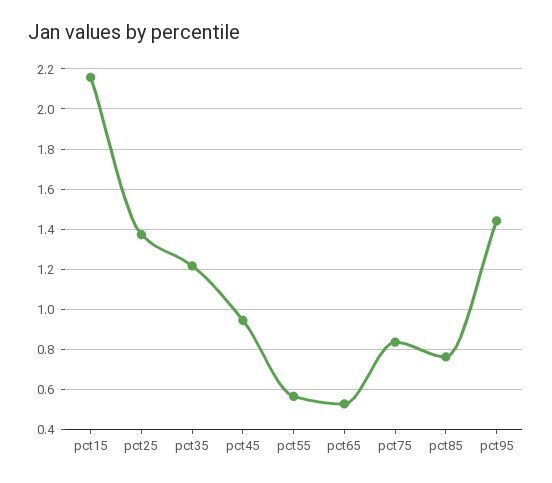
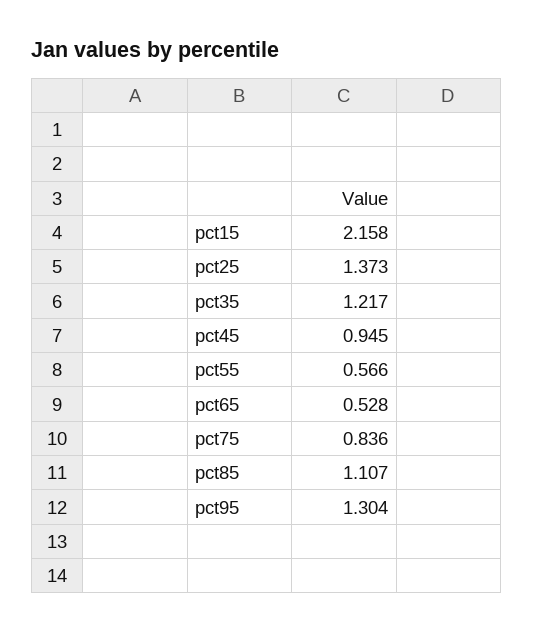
  {
    "pct15": 2.158,
    "pct25": 1.373,
    "pct35": 1.217,
    "pct45": 0.945,
    "pct55": 0.566,
    "pct65": 0.528,
    "pct75": 0.836,
-   "pct85": 0.75,
+   "pct85": 1.107,
-   "pct95": 1.45
+   "pct95": 1.304
  }

